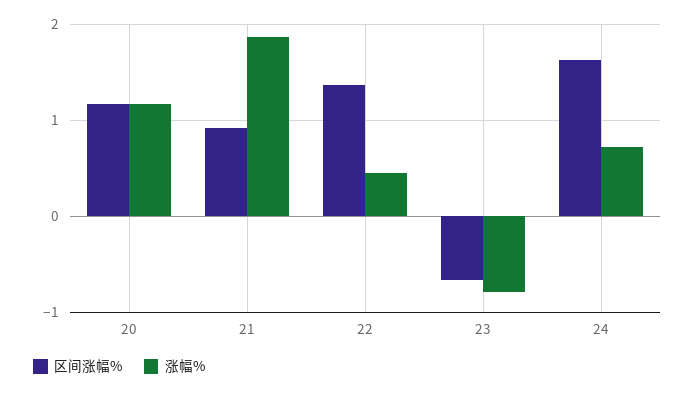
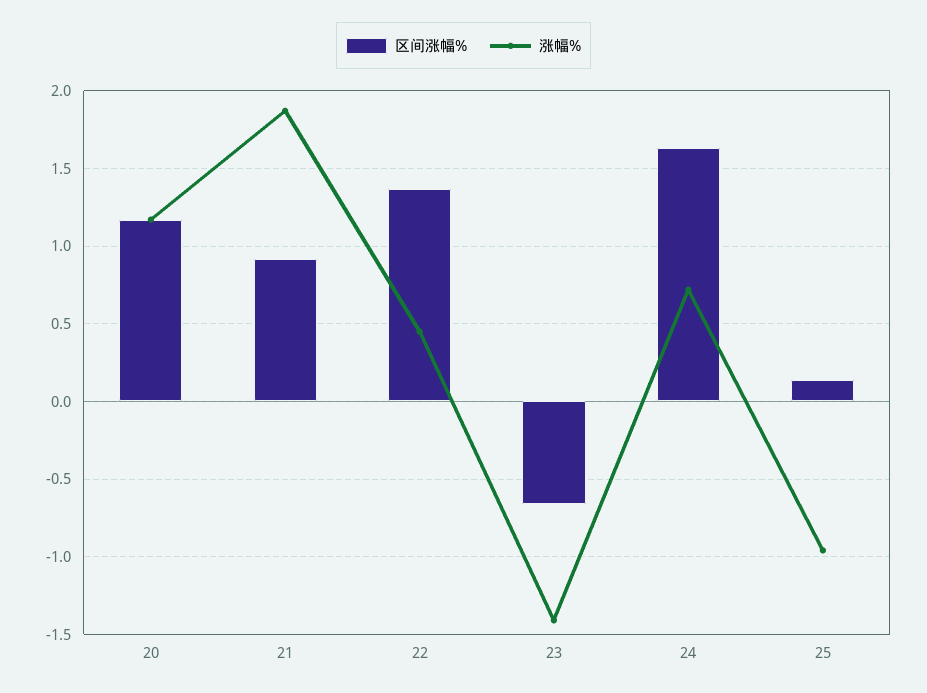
  {
    "区间涨幅%": {
      "20": 1.15,
      "21": 0.9,
      "22": 1.35,
      "23": -0.65,
-     "24": 1.65
+     "24": 1.65,
+     "25": 0.15
    },
    "涨幅%": {
      "20": 1.15,
      "21": 1.85,
      "22": 0.45,
-     "23": -0.8,
+     "23": -1.4,
-     "24": 0.7
+     "24": 0.7,
+     "25": -0.95
    }
  }

